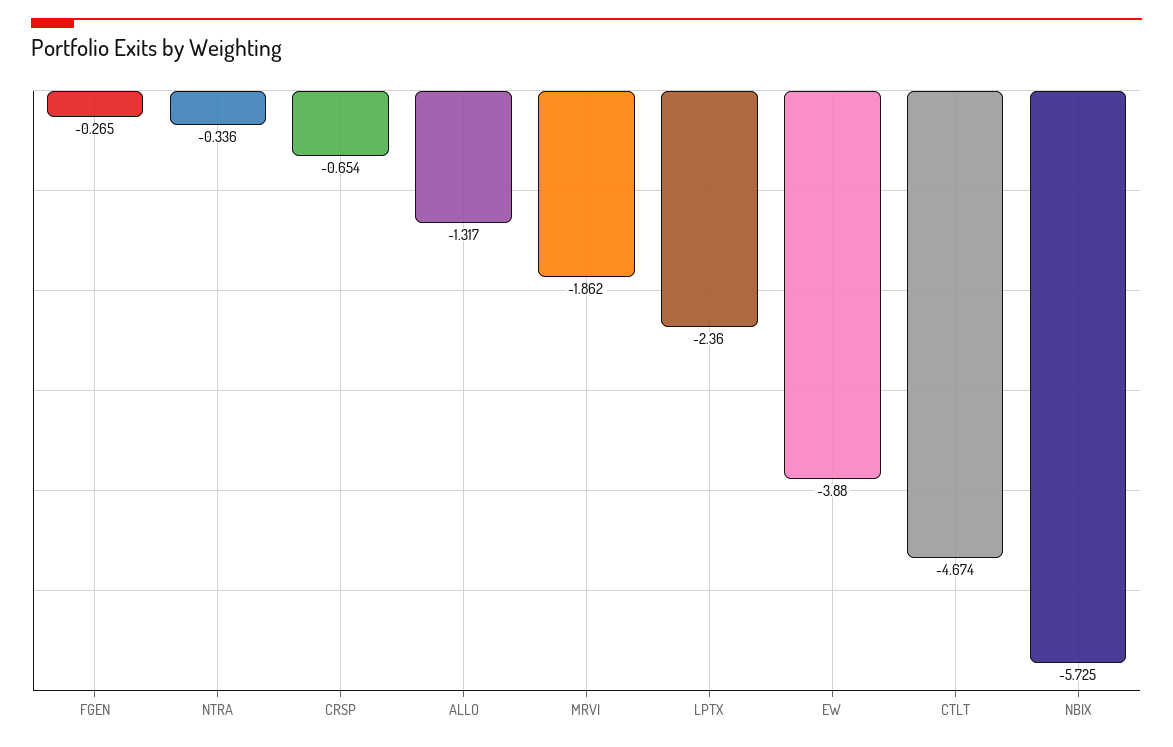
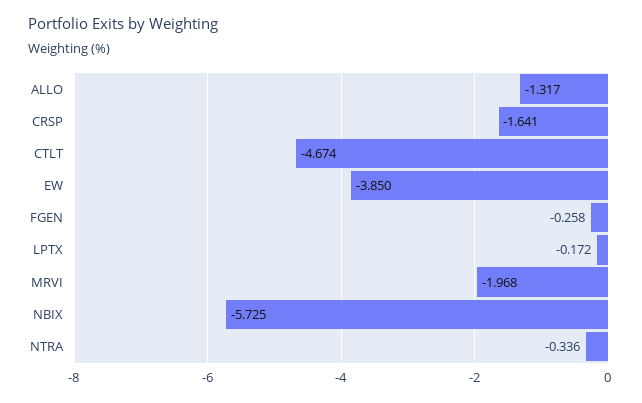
  {
-   "FGEN": -0.265,
+   "FGEN": -0.258,
    "NTRA": -0.336,
-   "CRSP": -0.654,
+   "CRSP": -1.641,
    "ALLO": -1.317,
-   "MRVI": -1.862,
+   "MRVI": -1.968,
-   "LPTX": -2.36,
+   "LPTX": -0.172,
-   "EW": -3.88,
+   "EW": -3.85,
    "CTLT": -4.674,
    "NBIX": -5.725
  }

